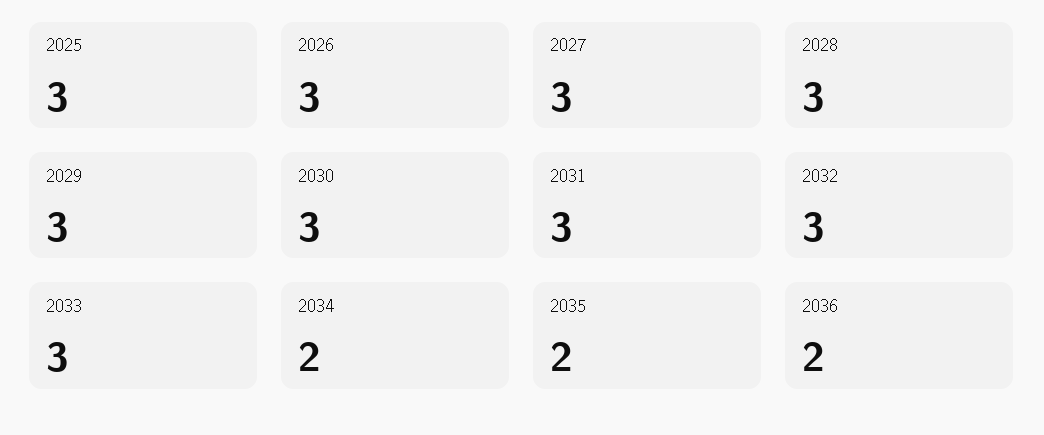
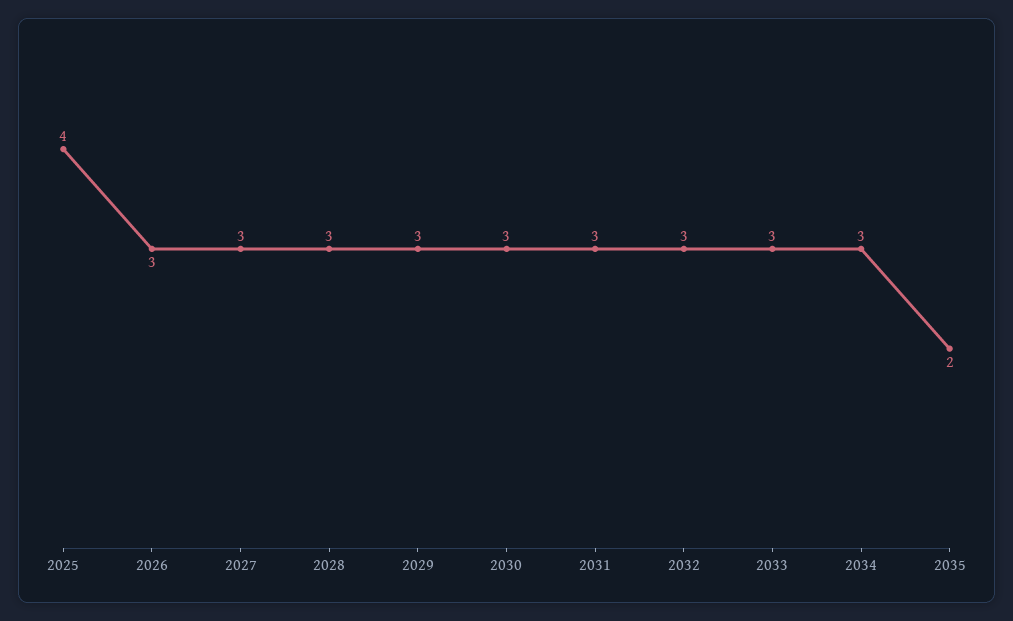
  {
-   "2025": 3,
+   "2025": 4,
    "2026": 3,
    "2027": 3,
    "2028": 3,
    "2029": 3,
    "2030": 3,
    "2031": 3,
    "2032": 3,
    "2033": 3,
-   "2034": 2,
+   "2034": 3,
-   "2035": 2,
+   "2035": 2
-   "2036": 2
  }

